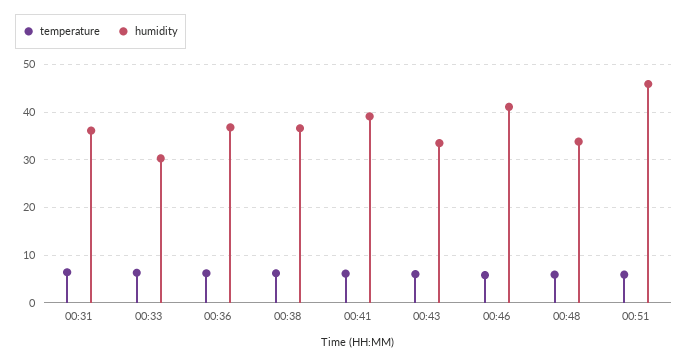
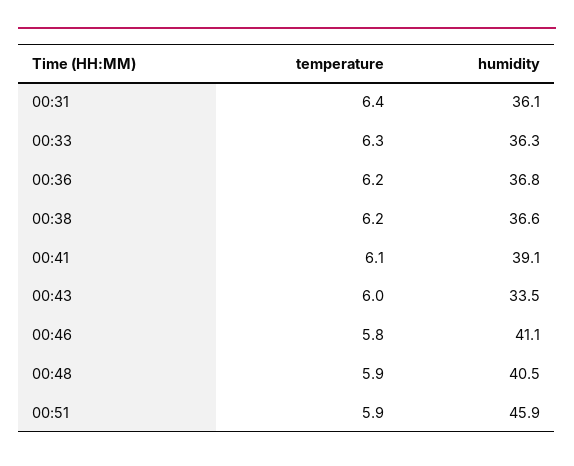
  {
    "temperature": {
      "00:31": 6.4,
      "00:33": 6.3,
      "00:36": 6.2,
      "00:38": 6.2,
      "00:41": 6.1,
      "00:43": 6,
      "00:46": 5.8,
      "00:48": 5.9,
      "00:51": 5.9
    },
    "humidity": {
      "00:31": 36.1,
-     "00:33": 30,
+     "00:33": 36.3,
      "00:36": 36.8,
      "00:38": 36.6,
      "00:41": 39.1,
      "00:43": 33.5,
      "00:46": 41.1,
-     "00:48": 34,
+     "00:48": 40.5,
      "00:51": 45.9
    }
  }

